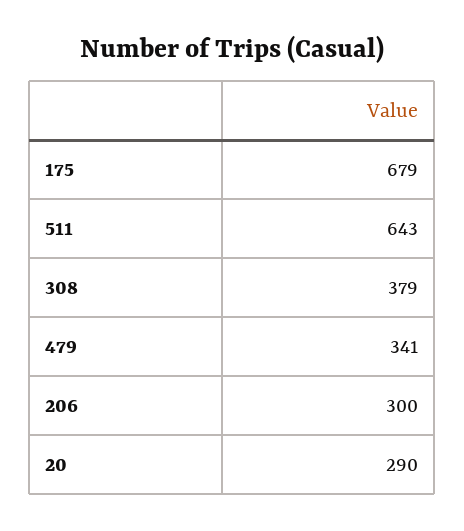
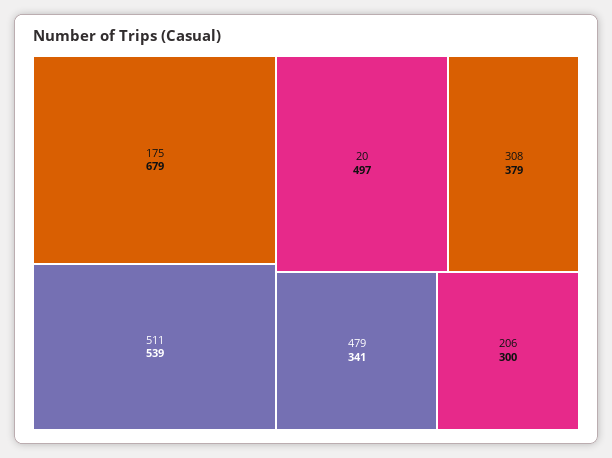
  {
    "175": 679,
-   "511": 643,
+   "511": 539,
    "308": 379,
    "479": 341,
    "206": 300,
-   "20": 290
+   "20": 497
  }

